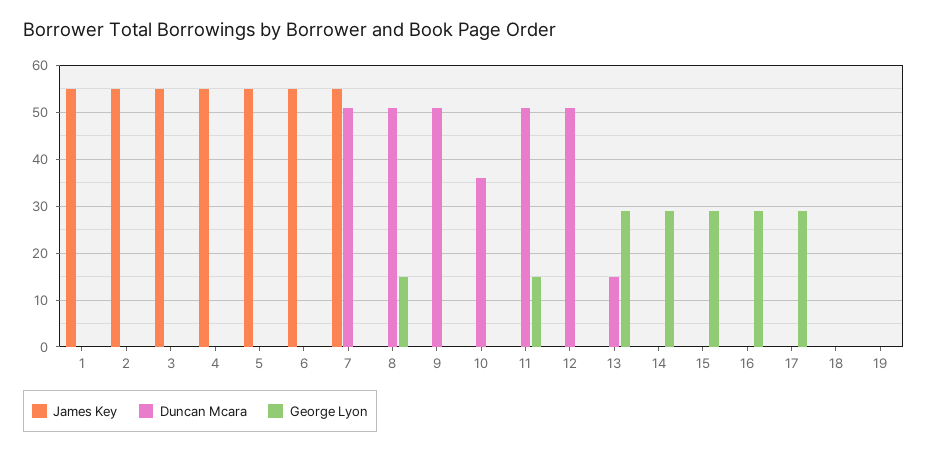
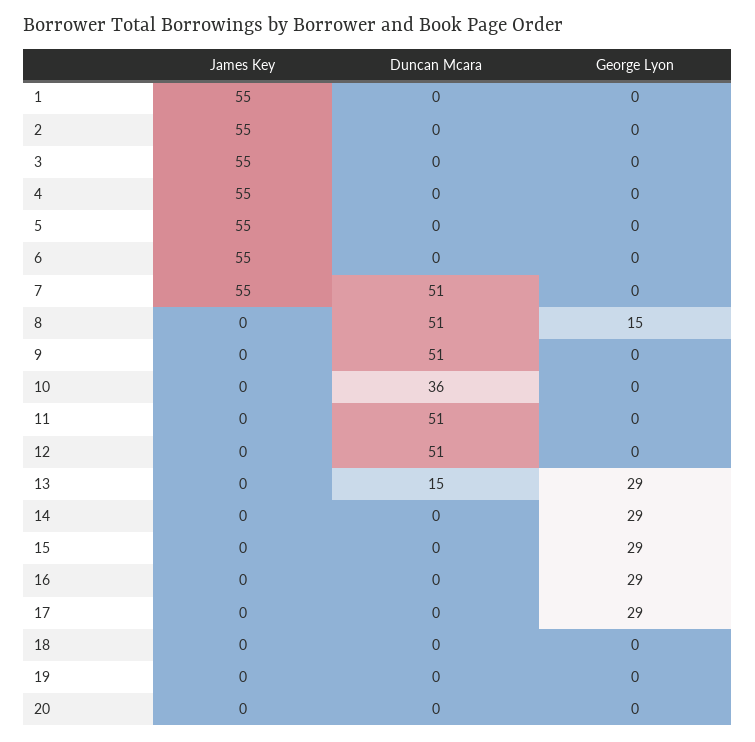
  {
    "James Key": {
      "1": 55,
      "2": 55,
      "3": 55,
      "4": 55,
      "5": 55,
      "6": 55,
      "7": 55,
      "8": 0,
      "9": 0,
      "10": 0,
      "11": 0,
      "12": 0,
      "13": 0,
      "14": 0,
      "15": 0,
      "16": 0,
      "17": 0,
      "18": 0,
-     "19": 0
+     "19": 0,
+     "20": 0
    },
    "Duncan Mcara": {
      "1": 0,
      "2": 0,
      "3": 0,
      "4": 0,
      "5": 0,
      "6": 0,
      "7": 51,
      "8": 51,
      "9": 51,
      "10": 36,
      "11": 51,
      "12": 51,
      "13": 15,
      "14": 0,
      "15": 0,
      "16": 0,
      "17": 0,
      "18": 0,
-     "19": 0
+     "19": 0,
+     "20": 0
    },
    "George Lyon": {
      "1": 0,
      "2": 0,
      "3": 0,
      "4": 0,
      "5": 0,
      "6": 0,
      "7": 0,
      "8": 15,
      "9": 0,
      "10": 0,
-     "11": 15,
+     "11": 0,
      "12": 0,
      "13": 29,
      "14": 29,
      "15": 29,
      "16": 29,
      "17": 29,
      "18": 0,
-     "19": 0
+     "19": 0,
+     "20": 0
    }
  }

